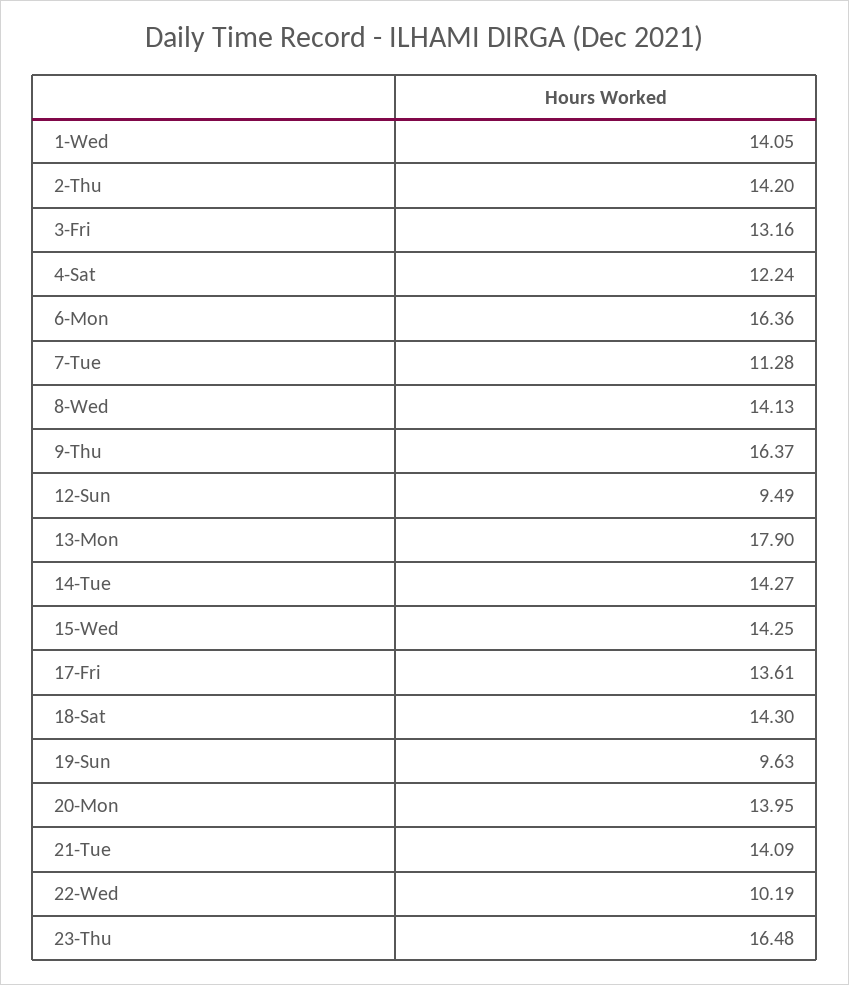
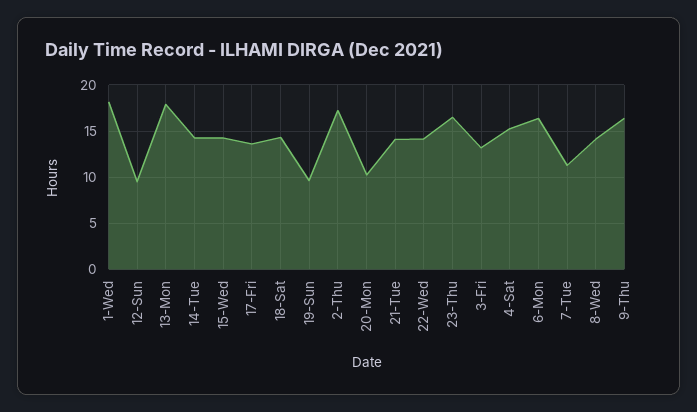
  {
-   "1-Wed": 14.05,
+   "1-Wed": 18,
-   "2-Thu": 14.2,
+   "2-Thu": 17,
    "3-Fri": 13.16,
-   "4-Sat": 12.24,
+   "4-Sat": 15,
    "6-Mon": 16.36,
    "7-Tue": 11.28,
    "8-Wed": 14.13,
    "9-Thu": 16.37,
    "12-Sun": 9.49,
    "13-Mon": 17.9,
    "14-Tue": 14.27,
    "15-Wed": 14.25,
    "17-Fri": 13.61,
    "18-Sat": 14.3,
    "19-Sun": 9.63,
-   "20-Mon": 13.95,
+   "20-Mon": 10,
    "21-Tue": 14.09,
-   "22-Wed": 10.19,
+   "22-Wed": 14,
    "23-Thu": 16.48
  }

